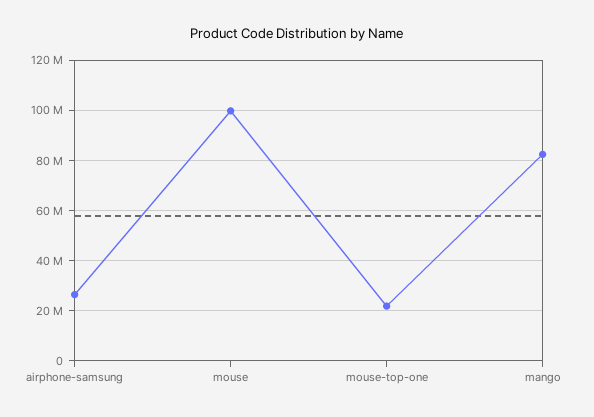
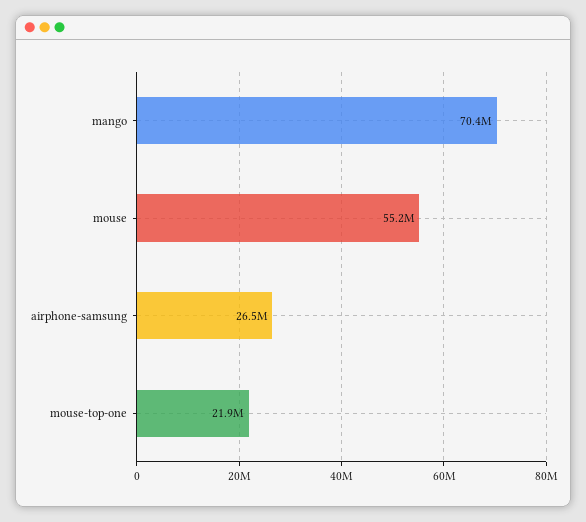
  {
    "airphone-samsung": 26500000,
-   "mouse": 100000000,
+   "mouse": 55200000,
    "mouse-top-one": 21900000,
-   "mango": 82500000
+   "mango": 70400000
  }

